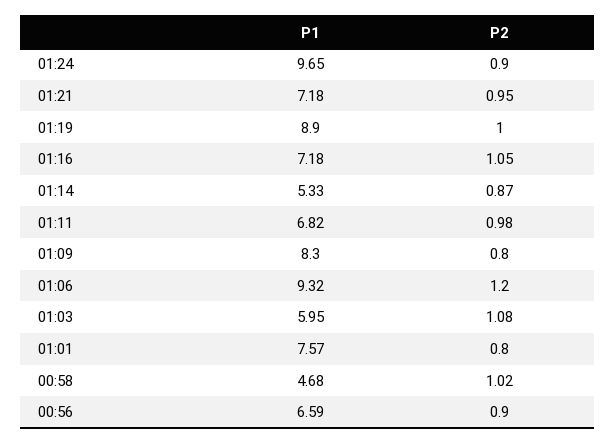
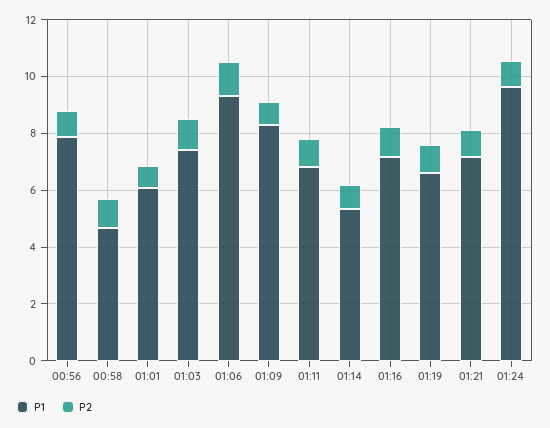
  {
    "P1": {
      "01:24": 9.65,
      "01:21": 7.18,
-     "01:19": 8.9,
+     "01:19": 6.5,
      "01:16": 7.18,
      "01:14": 5.33,
      "01:11": 6.82,
      "01:09": 8.3,
      "01:06": 9.32,
-     "01:03": 5.95,
+     "01:03": 7.5,
-     "01:01": 7.57,
+     "01:01": 6,
      "00:58": 4.68,
-     "00:56": 6.59
+     "00:56": 8
    },
    "P2": {
      "01:24": 0.9,
      "01:21": 0.95,
      "01:19": 1,
      "01:16": 1.05,
      "01:14": 0.87,
      "01:11": 0.98,
      "01:09": 0.8,
      "01:06": 1.2,
      "01:03": 1.08,
      "01:01": 0.8,
      "00:58": 1.02,
      "00:56": 0.9
    }
  }

